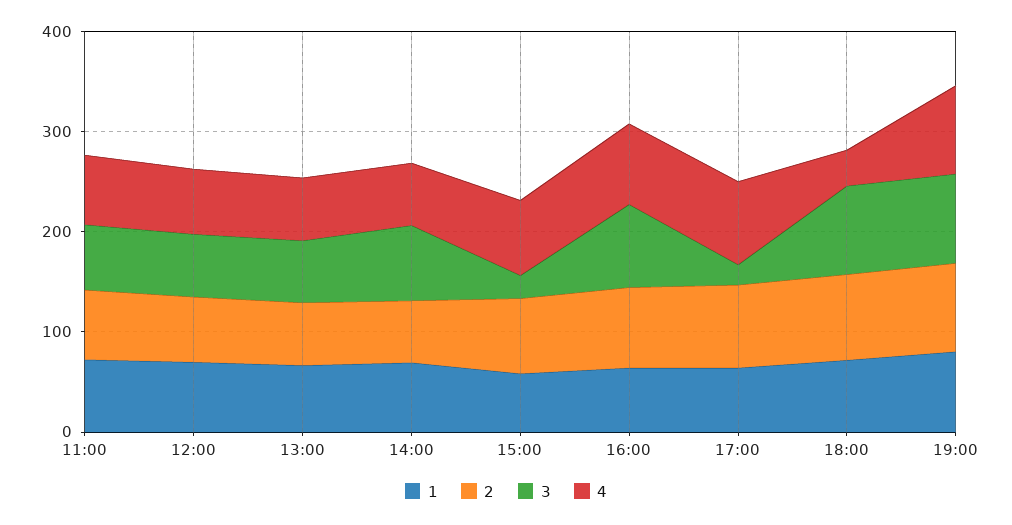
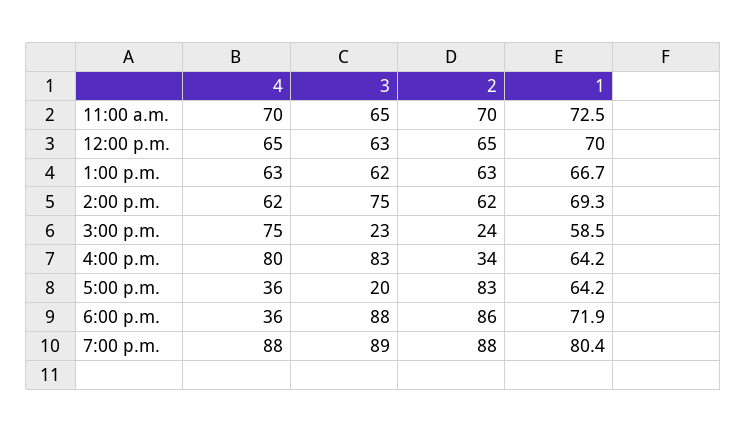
  {
    "1": {
      "11:00": 72.5,
      "12:00": 70,
      "13:00": 66.7,
      "14:00": 69.3,
      "15:00": 58.5,
      "16:00": 64.2,
      "17:00": 64.2,
      "18:00": 71.9,
      "19:00": 80.4
    },
    "2": {
      "11:00": 70,
      "12:00": 65,
      "13:00": 63,
      "14:00": 62,
-     "15:00": 80,
+     "15:00": 24,
-     "16:00": 80,
+     "16:00": 34,
      "17:00": 83,
      "18:00": 86,
      "19:00": 88
    },
    "3": {
      "11:00": 65,
      "12:00": 63,
      "13:00": 62,
      "14:00": 75,
      "15:00": 23,
      "16:00": 83,
      "17:00": 20,
      "18:00": 88,
      "19:00": 89
    },
    "4": {
      "11:00": 70,
      "12:00": 65,
      "13:00": 63,
      "14:00": 62,
      "15:00": 75,
      "16:00": 80,
-     "17:00": 80,
+     "17:00": 36,
      "18:00": 36,
      "19:00": 88
    }
  }

